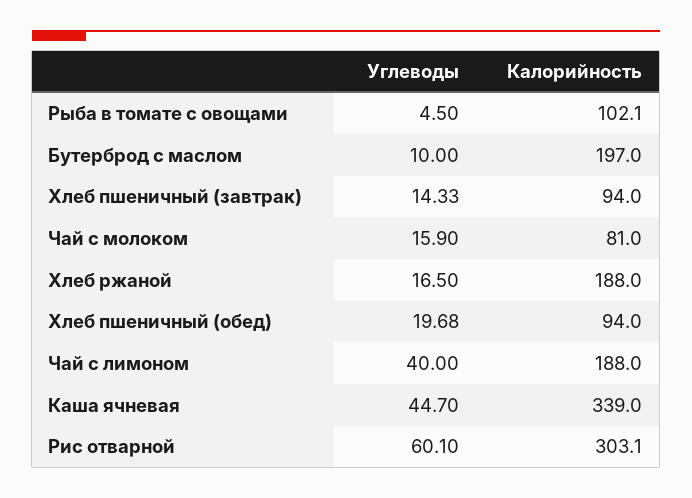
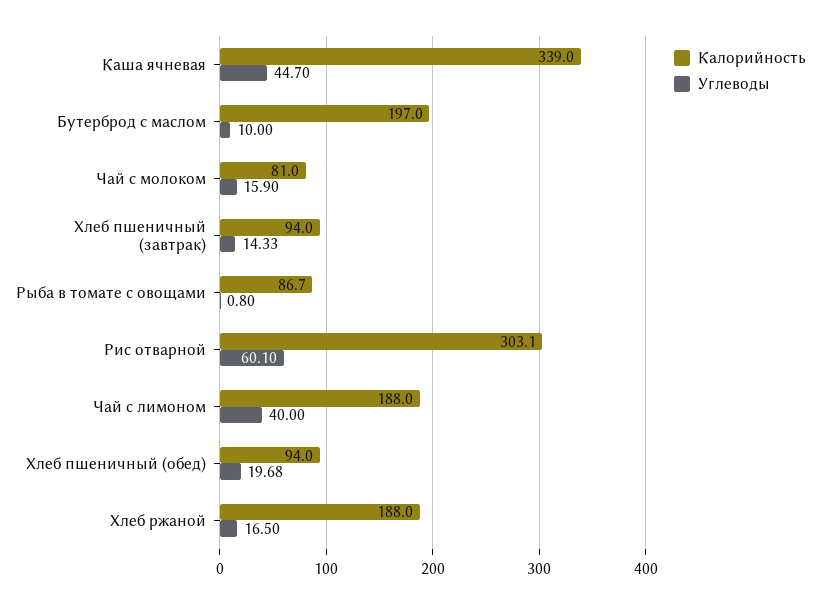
  {
    "Углеводы": {
-     "Рыба в томате с овощами": 4.5,
+     "Рыба в томате с овощами": 0.8,
      "Бутерброд с маслом": 10,
      "Хлеб пшеничный (завтрак)": 14.33,
      "Чай с молоком": 15.9,
      "Хлеб ржаной": 16.5,
      "Хлеб пшеничный (обед)": 19.68,
      "Чай с лимоном": 40,
      "Каша ячневая": 44.7,
      "Рис отварной": 60.1
    },
    "Калорийность": {
-     "Рыба в томате с овощами": 102.1,
+     "Рыба в томате с овощами": 86.7,
      "Бутерброд с маслом": 197,
      "Хлеб пшеничный (завтрак)": 94,
      "Чай с молоком": 81,
      "Хлеб ржаной": 188,
      "Хлеб пшеничный (обед)": 94,
      "Чай с лимоном": 188,
      "Каша ячневая": 339,
      "Рис отварной": 303.1
    }
  }

